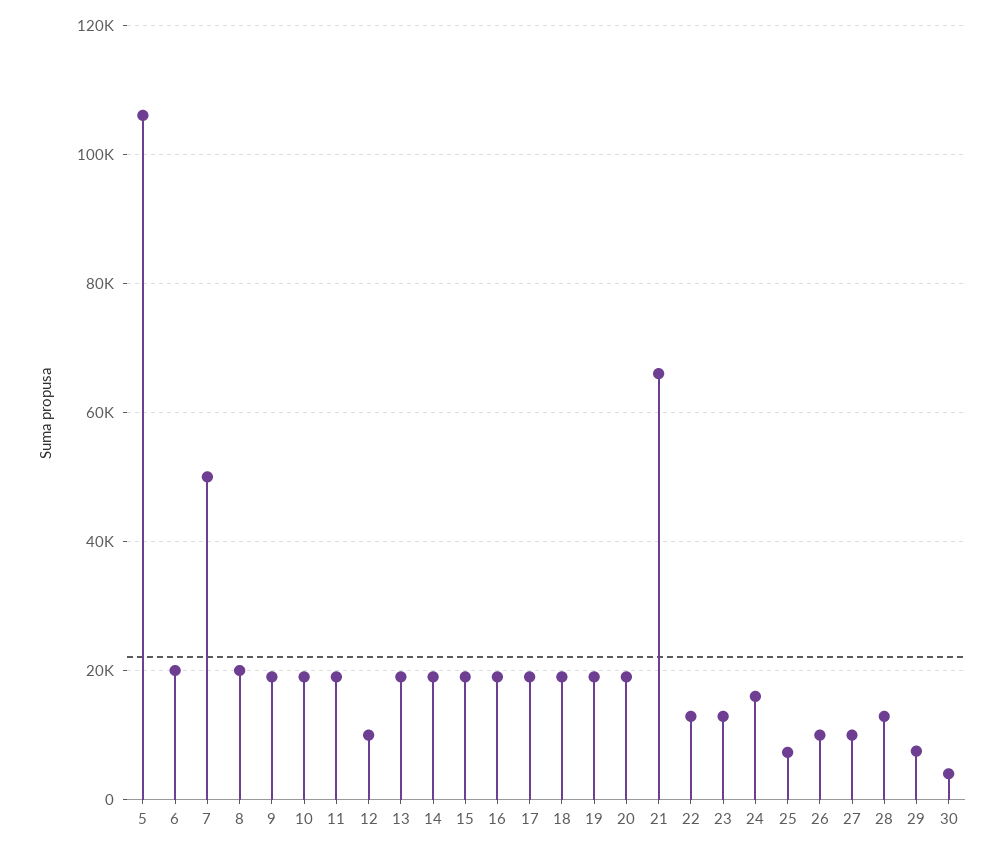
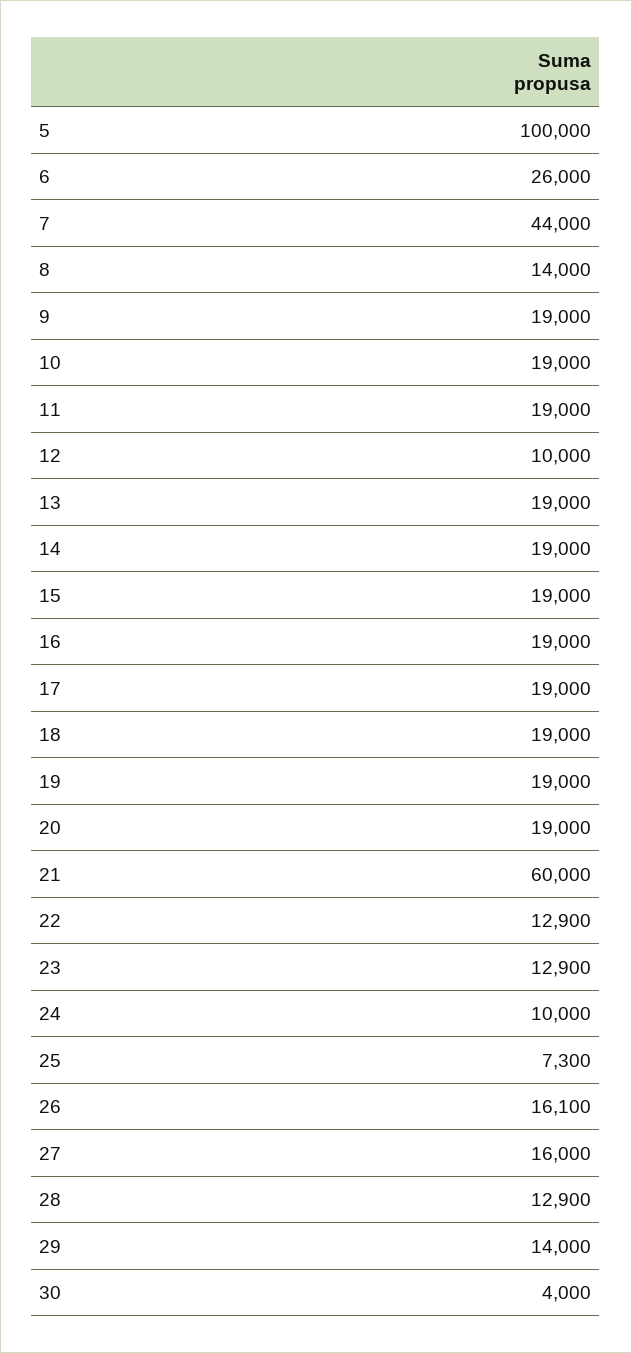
  {
-   "5": 106000,
+   "5": 100000,
-   "6": 20000,
+   "6": 26000,
-   "7": 50000,
+   "7": 44000,
-   "8": 20000,
+   "8": 14000,
    "9": 19000,
    "10": 19000,
    "11": 19000,
    "12": 10000,
    "13": 19000,
    "14": 19000,
    "15": 19000,
    "16": 19000,
    "17": 19000,
    "18": 19000,
    "19": 19000,
    "20": 19000,
-   "21": 66000,
+   "21": 60000,
    "22": 12900,
    "23": 12900,
-   "24": 16000,
+   "24": 10000,
    "25": 7300,
-   "26": 10000,
+   "26": 16100,
-   "27": 10000,
+   "27": 16000,
    "28": 12900,
-   "29": 8000,
+   "29": 14000,
    "30": 4000
  }

